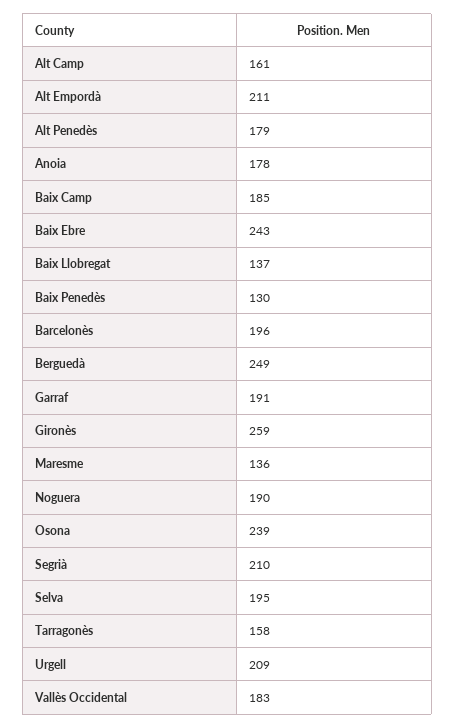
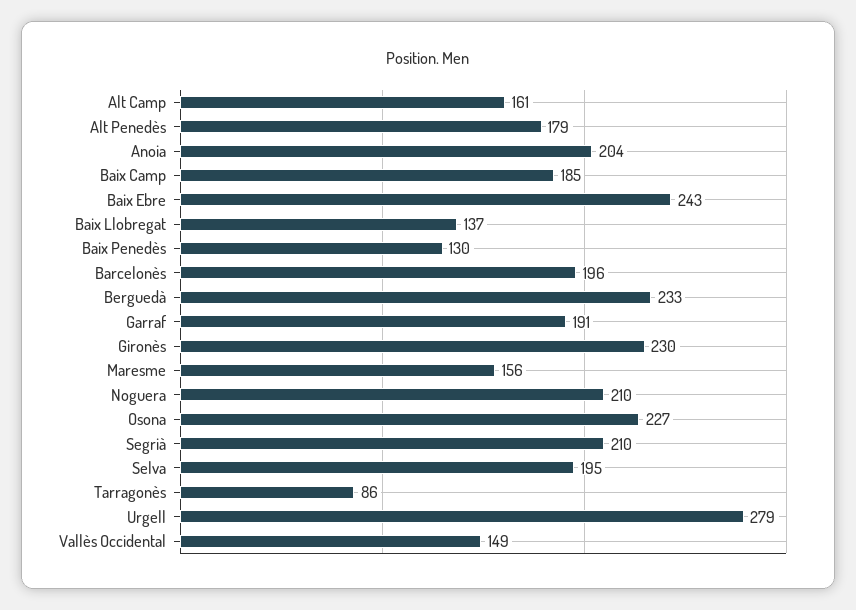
  {
    "Alt Camp": 161,
-   "Alt Empordà": 211,
    "Alt Penedès": 179,
-   "Anoia": 178,
+   "Anoia": 204,
    "Baix Camp": 185,
    "Baix Ebre": 243,
    "Baix Llobregat": 137,
    "Baix Penedès": 130,
    "Barcelonès": 196,
-   "Berguedà": 249,
+   "Berguedà": 233,
    "Garraf": 191,
-   "Gironès": 259,
+   "Gironès": 230,
-   "Maresme": 136,
+   "Maresme": 156,
-   "Noguera": 190,
+   "Noguera": 210,
-   "Osona": 239,
+   "Osona": 227,
    "Segrià": 210,
    "Selva": 195,
-   "Tarragonès": 158,
+   "Tarragonès": 86,
-   "Urgell": 209,
+   "Urgell": 279,
-   "Vallès Occidental": 183
+   "Vallès Occidental": 149
  }

